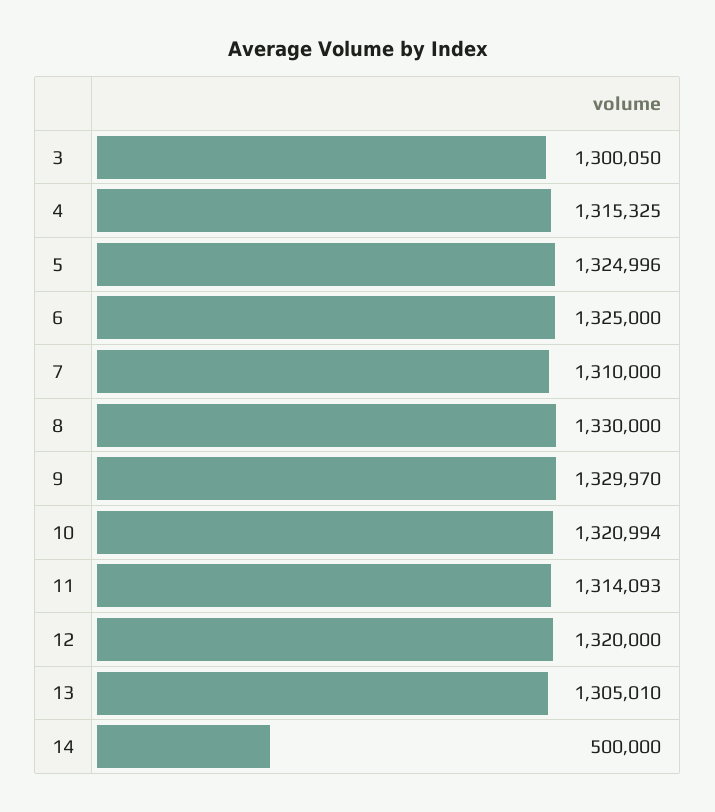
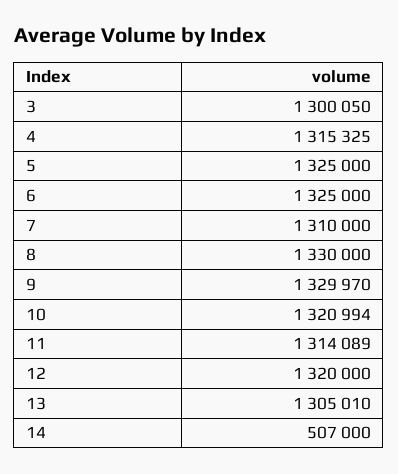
  {
    "3": 1300050,
    "4": 1315325,
-   "5": 1324996,
+   "5": 1325000,
    "6": 1325000,
    "7": 1310000,
    "8": 1330000,
    "9": 1329970,
    "10": 1320994,
-   "11": 1314093,
+   "11": 1314089,
    "12": 1320000,
    "13": 1305010,
-   "14": 500000
+   "14": 507000
  }

